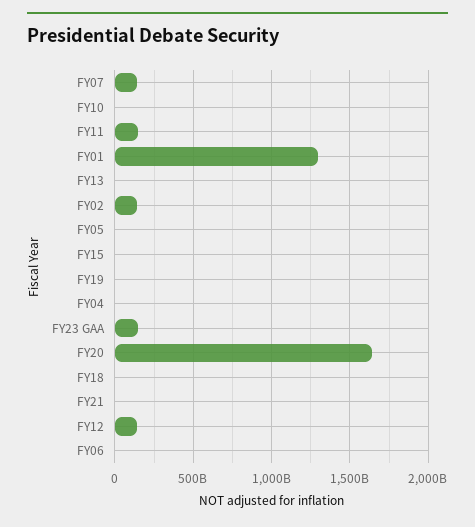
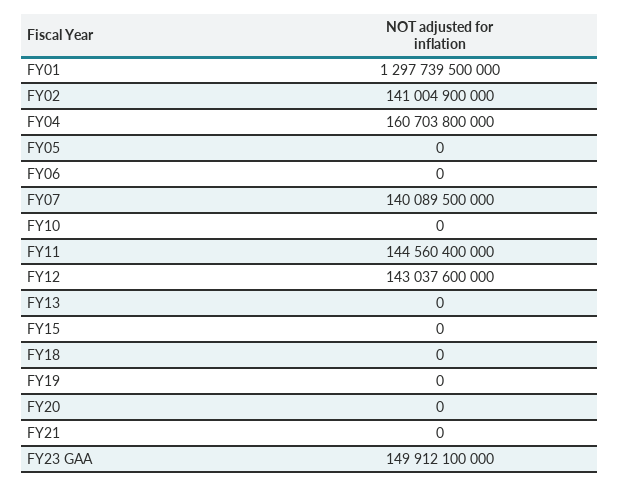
  {
    "FY07": 140089500000,
    "FY10": 0,
    "FY11": 144560400000,
    "FY01": 1297739500000,
    "FY13": 0,
    "FY02": 141004900000,
    "FY05": 0,
    "FY15": 0,
    "FY19": 0,
-   "FY04": 0,
+   "FY04": 160703800000,
    "FY23 GAA": 149912100000,
-   "FY20": 1650000000000,
+   "FY20": 0,
    "FY18": 0,
    "FY21": 0,
    "FY12": 143037600000,
    "FY06": 0
  }

